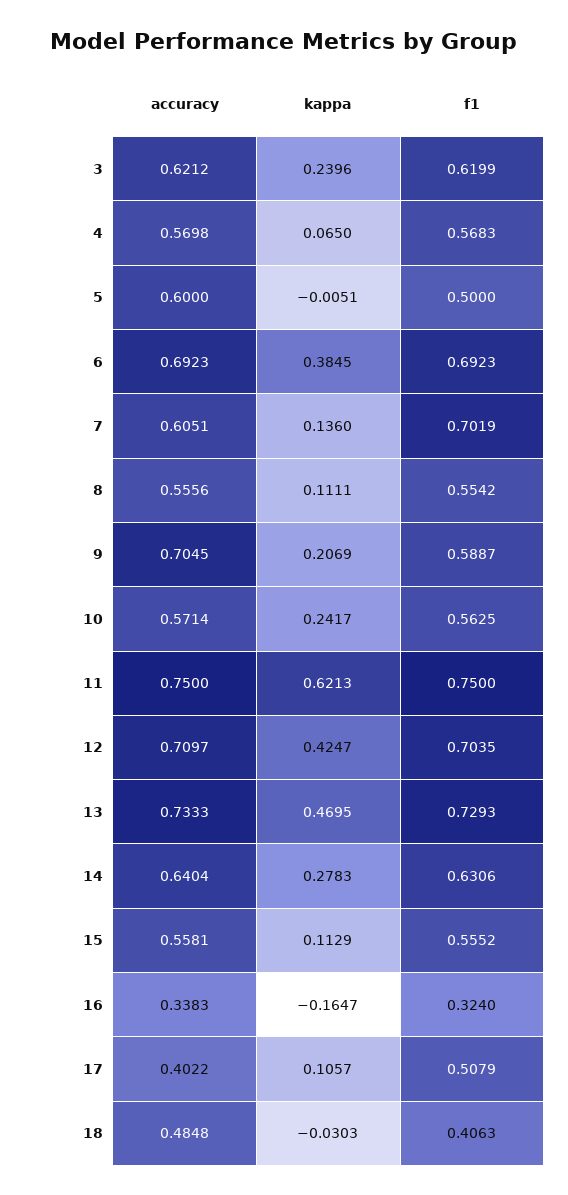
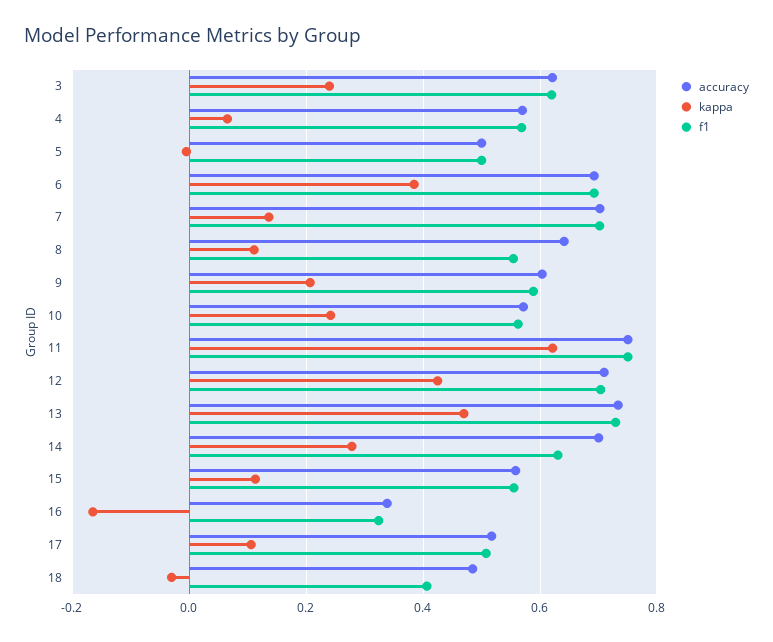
  {
    "accuracy": {
      "3": 0.6212,
      "4": 0.5698,
-     "5": 0.6,
+     "5": 0.5,
      "6": 0.6923,
-     "7": 0.6051,
+     "7": 0.7,
-     "8": 0.5556,
+     "8": 0.64,
-     "9": 0.7045,
+     "9": 0.6,
      "10": 0.5714,
      "11": 0.75,
      "12": 0.7097,
      "13": 0.7333,
-     "14": 0.6404,
+     "14": 0.7,
      "15": 0.5581,
      "16": 0.3383,
-     "17": 0.4022,
+     "17": 0.52,
      "18": 0.4848
    },
    "kappa": {
      "3": 0.2396,
      "4": 0.065,
      "5": -0.0051,
      "6": 0.3845,
      "7": 0.136,
      "8": 0.1111,
      "9": 0.2069,
      "10": 0.2417,
      "11": 0.6213,
      "12": 0.4247,
      "13": 0.4695,
      "14": 0.2783,
      "15": 0.1129,
      "16": -0.1647,
      "17": 0.1057,
      "18": -0.0303
    },
    "f1": {
      "3": 0.6199,
      "4": 0.5683,
      "5": 0.5,
      "6": 0.6923,
      "7": 0.7019,
      "8": 0.5542,
      "9": 0.5887,
      "10": 0.5625,
      "11": 0.75,
      "12": 0.7035,
      "13": 0.7293,
      "14": 0.6306,
      "15": 0.5552,
      "16": 0.324,
      "17": 0.5079,
      "18": 0.4063
    }
  }

